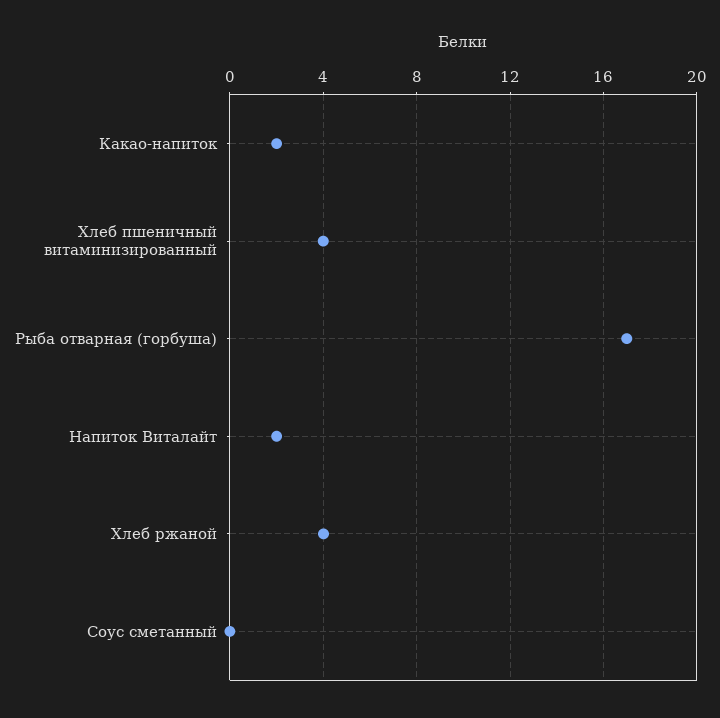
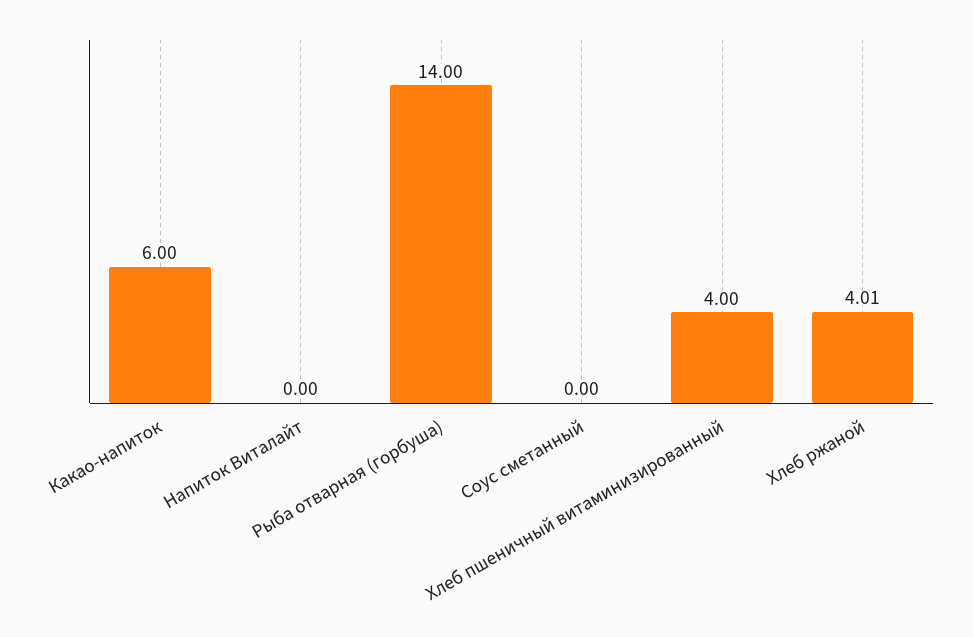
  {
-   "Какао-напиток": 2,
+   "Какао-напиток": 6,
    "Хлеб пшеничный витаминизированный": 4,
-   "Рыба отварная (горбуша)": 17,
+   "Рыба отварная (горбуша)": 14,
-   "Напиток Виталайт": 2,
+   "Напиток Виталайт": 0,
    "Хлеб ржаной": 4.01,
    "Соус сметанный": 0
  }

